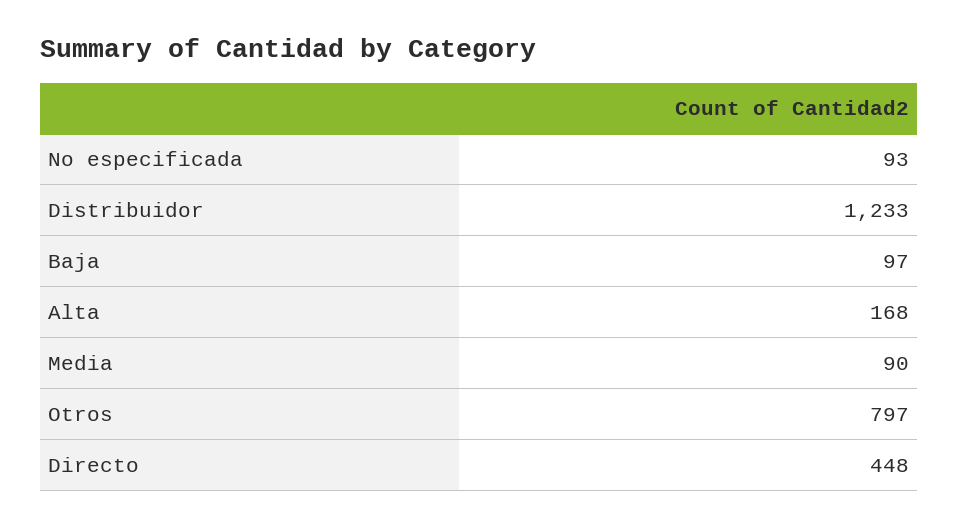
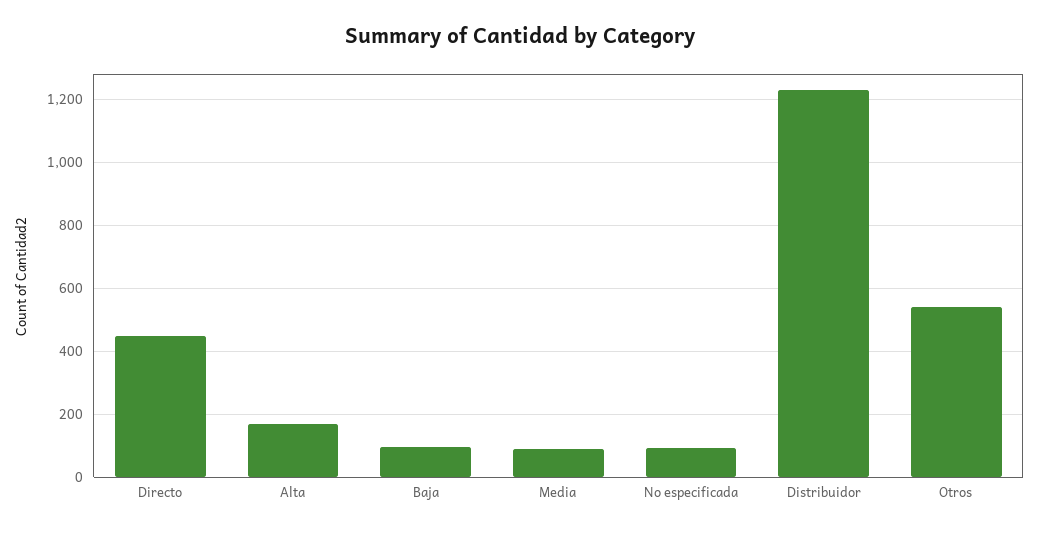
  {
    "No especificada": 93,
    "Distribuidor": 1233,
    "Baja": 97,
    "Alta": 168,
    "Media": 90,
-   "Otros": 797,
+   "Otros": 540,
    "Directo": 448
  }

